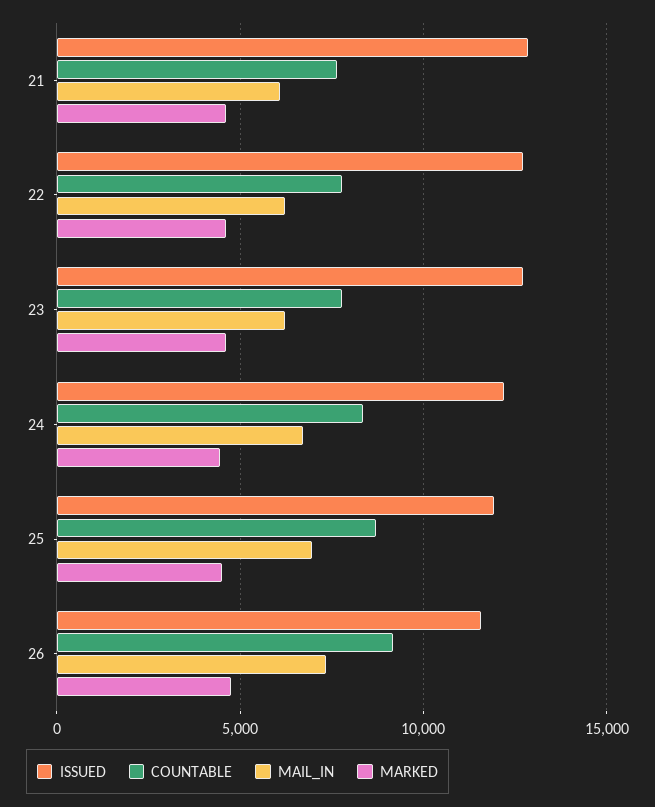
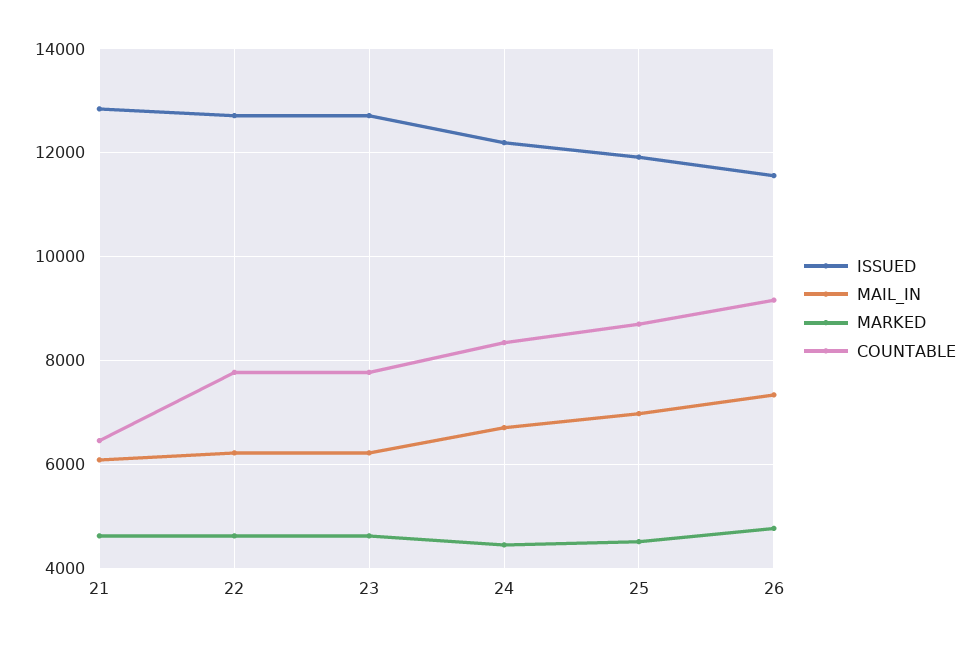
  {
    "ISSUED": {
      "21": 12800,
      "22": 12800,
      "23": 12800,
      "24": 12200,
      "25": 12000,
      "26": 11600
    },
    "COUNTABLE": {
-     "21": 7500,
+     "21": 6400,
      "22": 7800,
      "23": 7800,
      "24": 8400,
      "25": 8600,
      "26": 9200
    },
    "MAIL_IN": {
      "21": 6000,
      "22": 6200,
      "23": 6200,
      "24": 6800,
      "25": 7000,
      "26": 7400
    },
    "MARKED": {
      "21": 4600,
      "22": 4600,
      "23": 4600,
      "24": 4400,
      "25": 4600,
      "26": 4800
    }
  }

